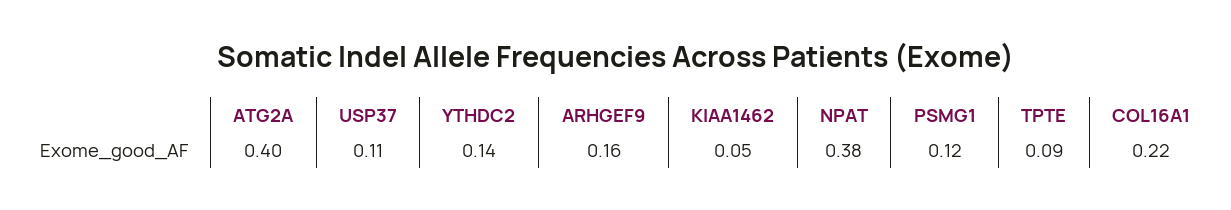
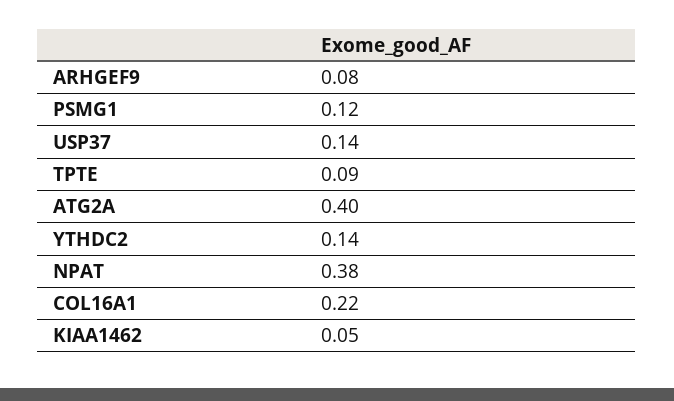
  {
    "ATG2A": 0.4,
-   "USP37": 0.11,
+   "USP37": 0.14,
    "YTHDC2": 0.14,
-   "ARHGEF9": 0.16,
+   "ARHGEF9": 0.08,
    "KIAA1462": 0.05,
    "NPAT": 0.38,
    "PSMG1": 0.12,
    "TPTE": 0.09,
    "COL16A1": 0.22
  }

